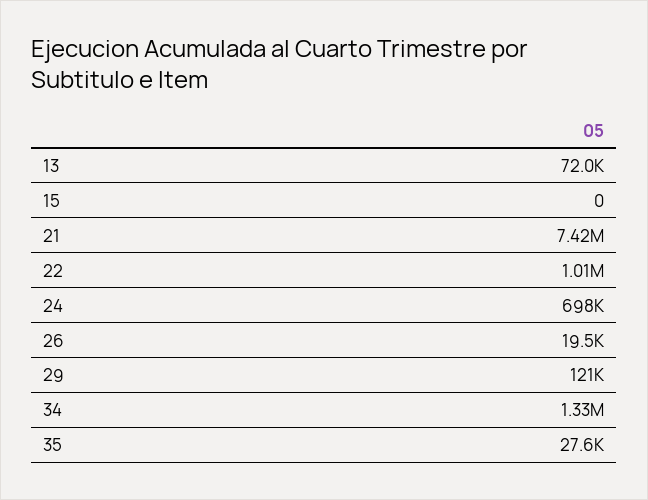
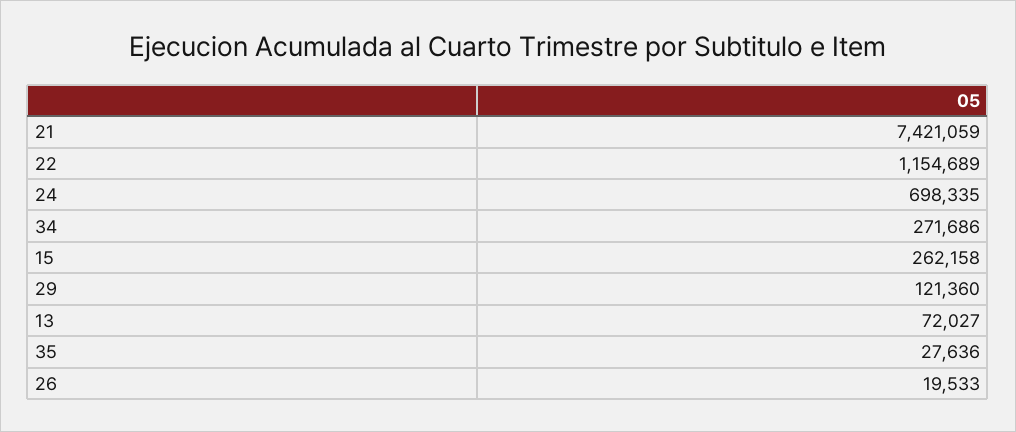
  {
    "13": 72027,
-   "15": 0,
+   "15": 262158,
    "21": 7421059,
-   "22": 1010000,
+   "22": 1154689,
    "24": 698335,
    "26": 19533,
    "29": 121360,
-   "34": 1330000,
+   "34": 271686,
    "35": 27636
  }

